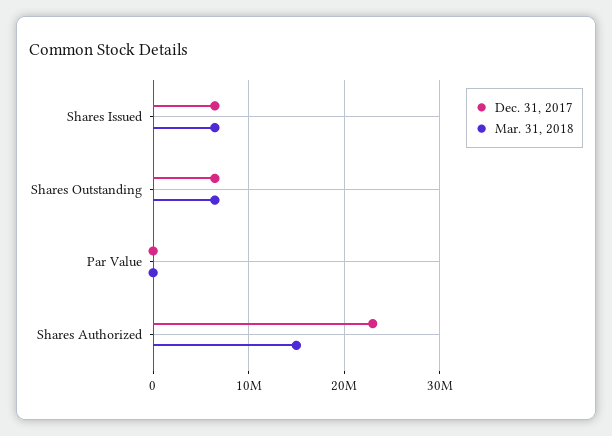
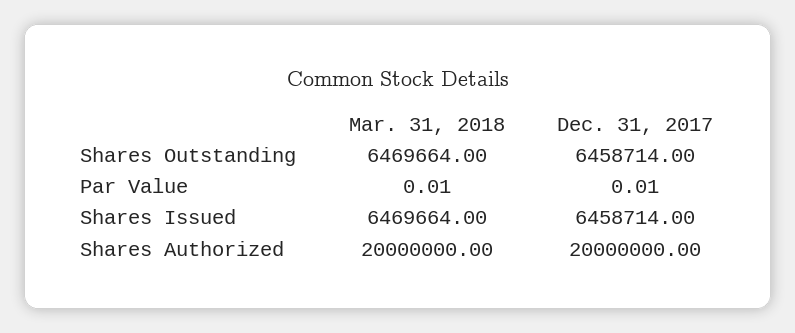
  {
    "Dec. 31, 2017": {
      "Shares Issued": 6458714,
      "Shares Outstanding": 6458714,
      "Par Value": 0.01,
-     "Shares Authorized": 23000000
+     "Shares Authorized": 20000000
    },
    "Mar. 31, 2018": {
      "Shares Issued": 6469664,
      "Shares Outstanding": 6469664,
      "Par Value": 0.01,
-     "Shares Authorized": 15000000
+     "Shares Authorized": 20000000
    }
  }

